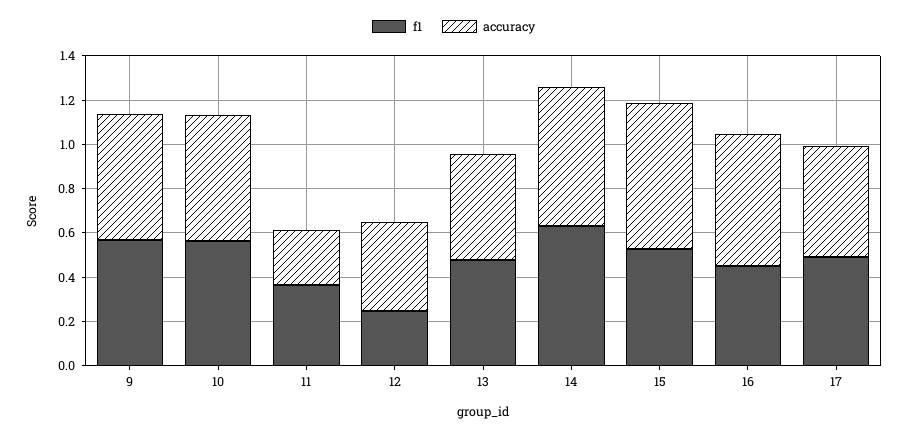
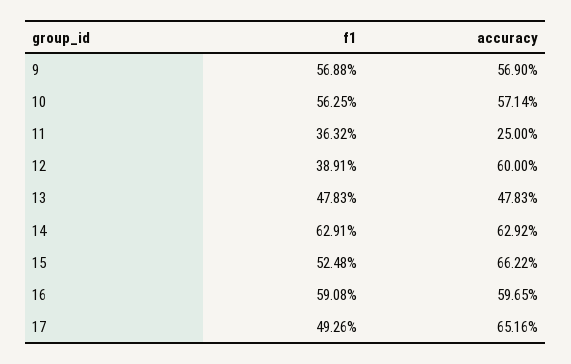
  {
    "f1": {
      "9": 0.5688,
      "10": 0.5625,
      "11": 0.3632,
-     "12": 0.25,
+     "12": 0.3891,
      "13": 0.4783,
      "14": 0.6291,
      "15": 0.5248,
-     "16": 0.45,
+     "16": 0.5908,
      "17": 0.4926
    },
    "accuracy": {
      "9": 0.569,
      "10": 0.5714,
      "11": 0.25,
-     "12": 0.4,
+     "12": 0.6,
      "13": 0.4783,
      "14": 0.6292,
      "15": 0.6622,
      "16": 0.5965,
-     "17": 0.5
+     "17": 0.6516
    }
  }

